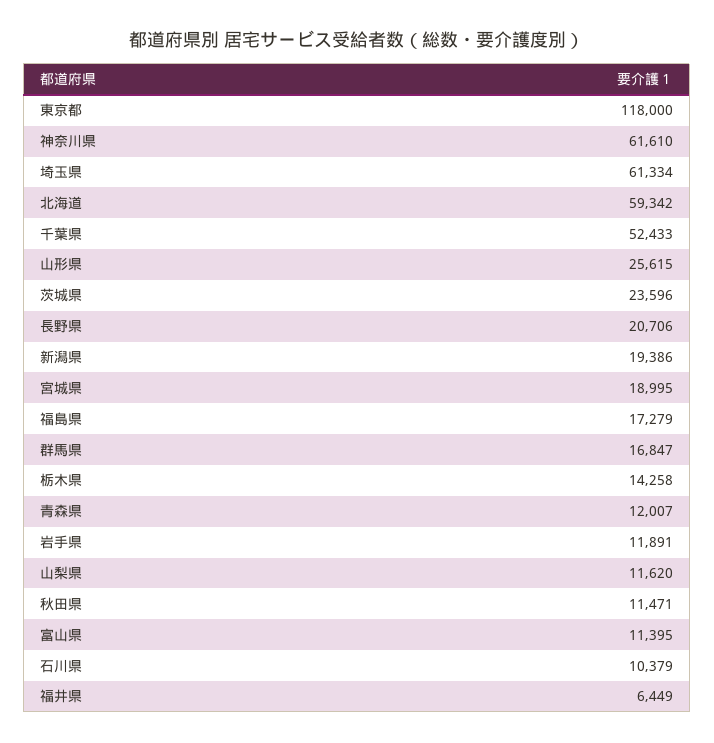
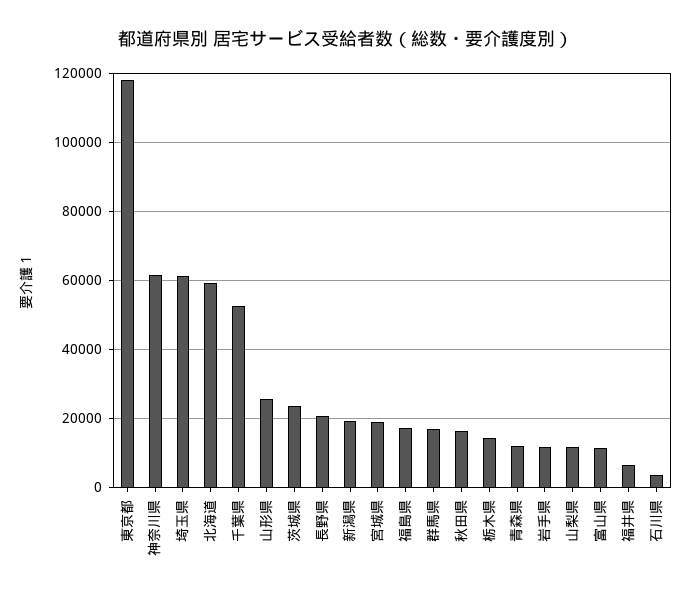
  {
    "東京都": 118000,
    "神奈川県": 61610,
    "埼玉県": 61334,
    "北海道": 59342,
    "千葉県": 52433,
    "山形県": 25615,
    "茨城県": 23596,
    "長野県": 20706,
    "新潟県": 19386,
    "宮城県": 18995,
    "福島県": 17279,
    "群馬県": 16847,
    "栃木県": 14258,
    "青森県": 12007,
    "岩手県": 11891,
    "山梨県": 11620,
-   "秋田県": 11471,
+   "秋田県": 16000,
    "富山県": 11395,
-   "石川県": 10379,
+   "石川県": 4000,
    "福井県": 6449
  }

